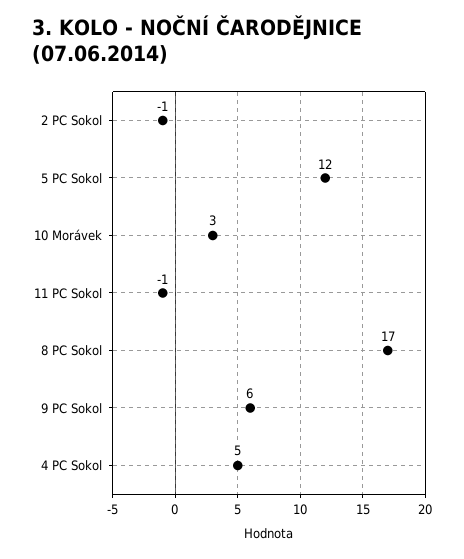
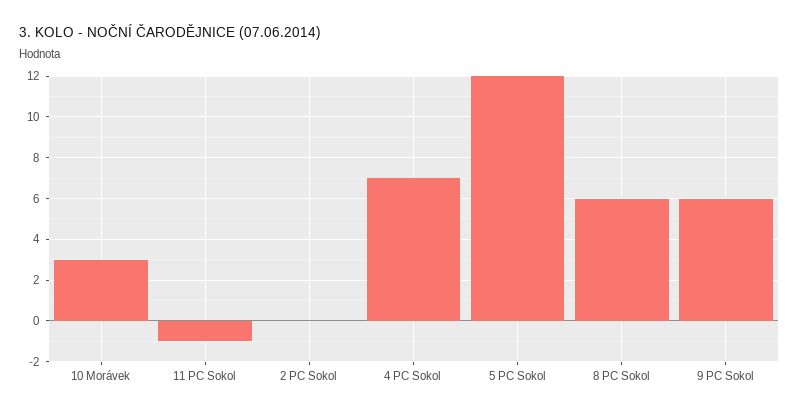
  {
-   "2 PC Sokol": -1,
+   "2 PC Sokol": 0,
    "5 PC Sokol": 12,
    "10 Morávek": 3,
    "11 PC Sokol": -1,
-   "8 PC Sokol": 17,
+   "8 PC Sokol": 6,
    "9 PC Sokol": 6,
-   "4 PC Sokol": 5
+   "4 PC Sokol": 7
  }

